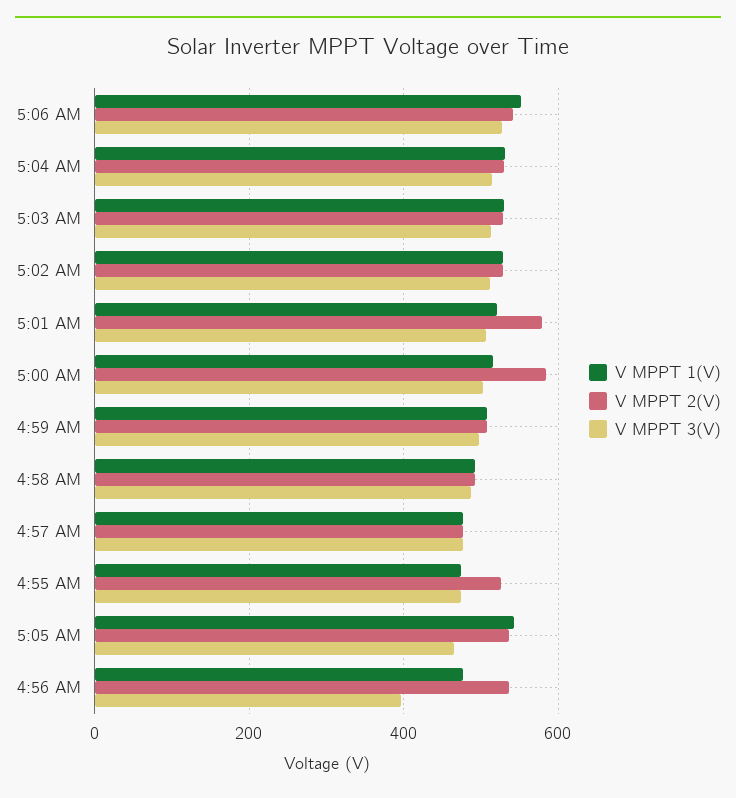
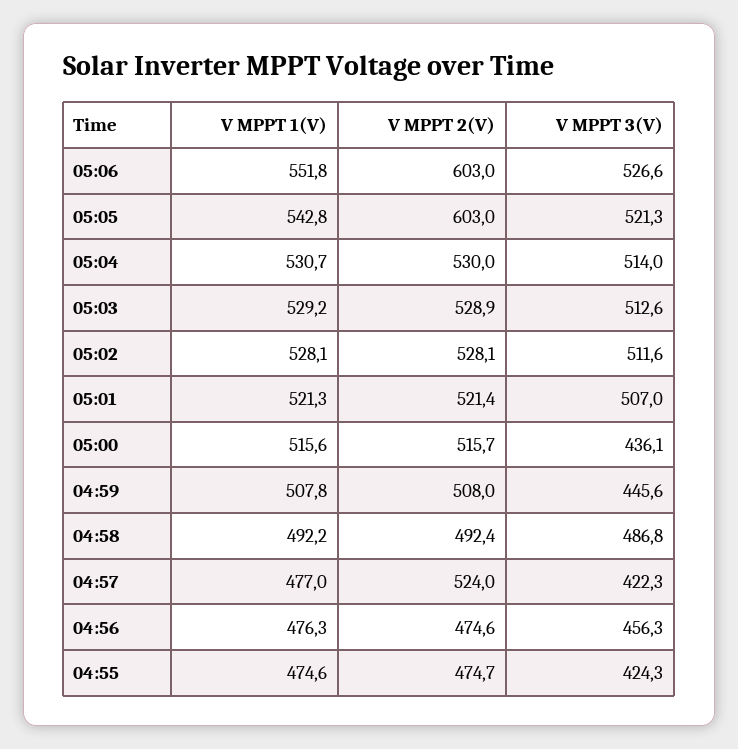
  {
    "V MPPT 1(V)": {
      "5:06 AM": 551.8,
      "5:04 AM": 530.7,
      "5:03 AM": 529.2,
      "5:02 AM": 528.1,
      "5:01 AM": 521.3,
      "5:00 AM": 515.6,
      "4:59 AM": 507.8,
      "4:58 AM": 492.2,
      "4:57 AM": 477,
      "4:55 AM": 474.6,
      "5:05 AM": 542.8,
      "4:56 AM": 476.3
    },
    "V MPPT 2(V)": {
-     "5:06 AM": 540,
+     "5:06 AM": 603,
      "5:04 AM": 530,
      "5:03 AM": 528.9,
      "5:02 AM": 528.1,
-     "5:01 AM": 580,
+     "5:01 AM": 521.4,
-     "5:00 AM": 580,
+     "5:00 AM": 515.7,
      "4:59 AM": 508,
      "4:58 AM": 492.4,
-     "4:57 AM": 480,
+     "4:57 AM": 524,
-     "4:55 AM": 520,
+     "4:55 AM": 474.7,
-     "5:05 AM": 540,
+     "5:05 AM": 603,
-     "4:56 AM": 540
+     "4:56 AM": 474.6
    },
    "V MPPT 3(V)": {
      "5:06 AM": 526.6,
      "5:04 AM": 514,
      "5:03 AM": 512.6,
      "5:02 AM": 511.6,
      "5:01 AM": 507,
-     "5:00 AM": 500,
+     "5:00 AM": 436.1,
-     "4:59 AM": 500,
+     "4:59 AM": 445.6,
      "4:58 AM": 486.8,
-     "4:57 AM": 480,
+     "4:57 AM": 422.3,
-     "4:55 AM": 480,
+     "4:55 AM": 424.3,
-     "5:05 AM": 460,
+     "5:05 AM": 521.3,
-     "4:56 AM": 400
+     "4:56 AM": 456.3
    }
  }

